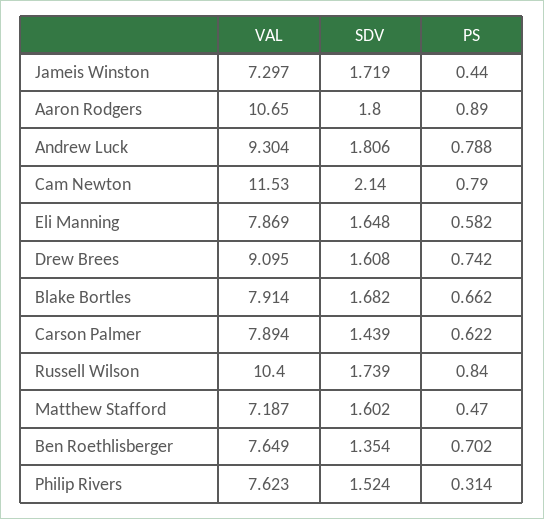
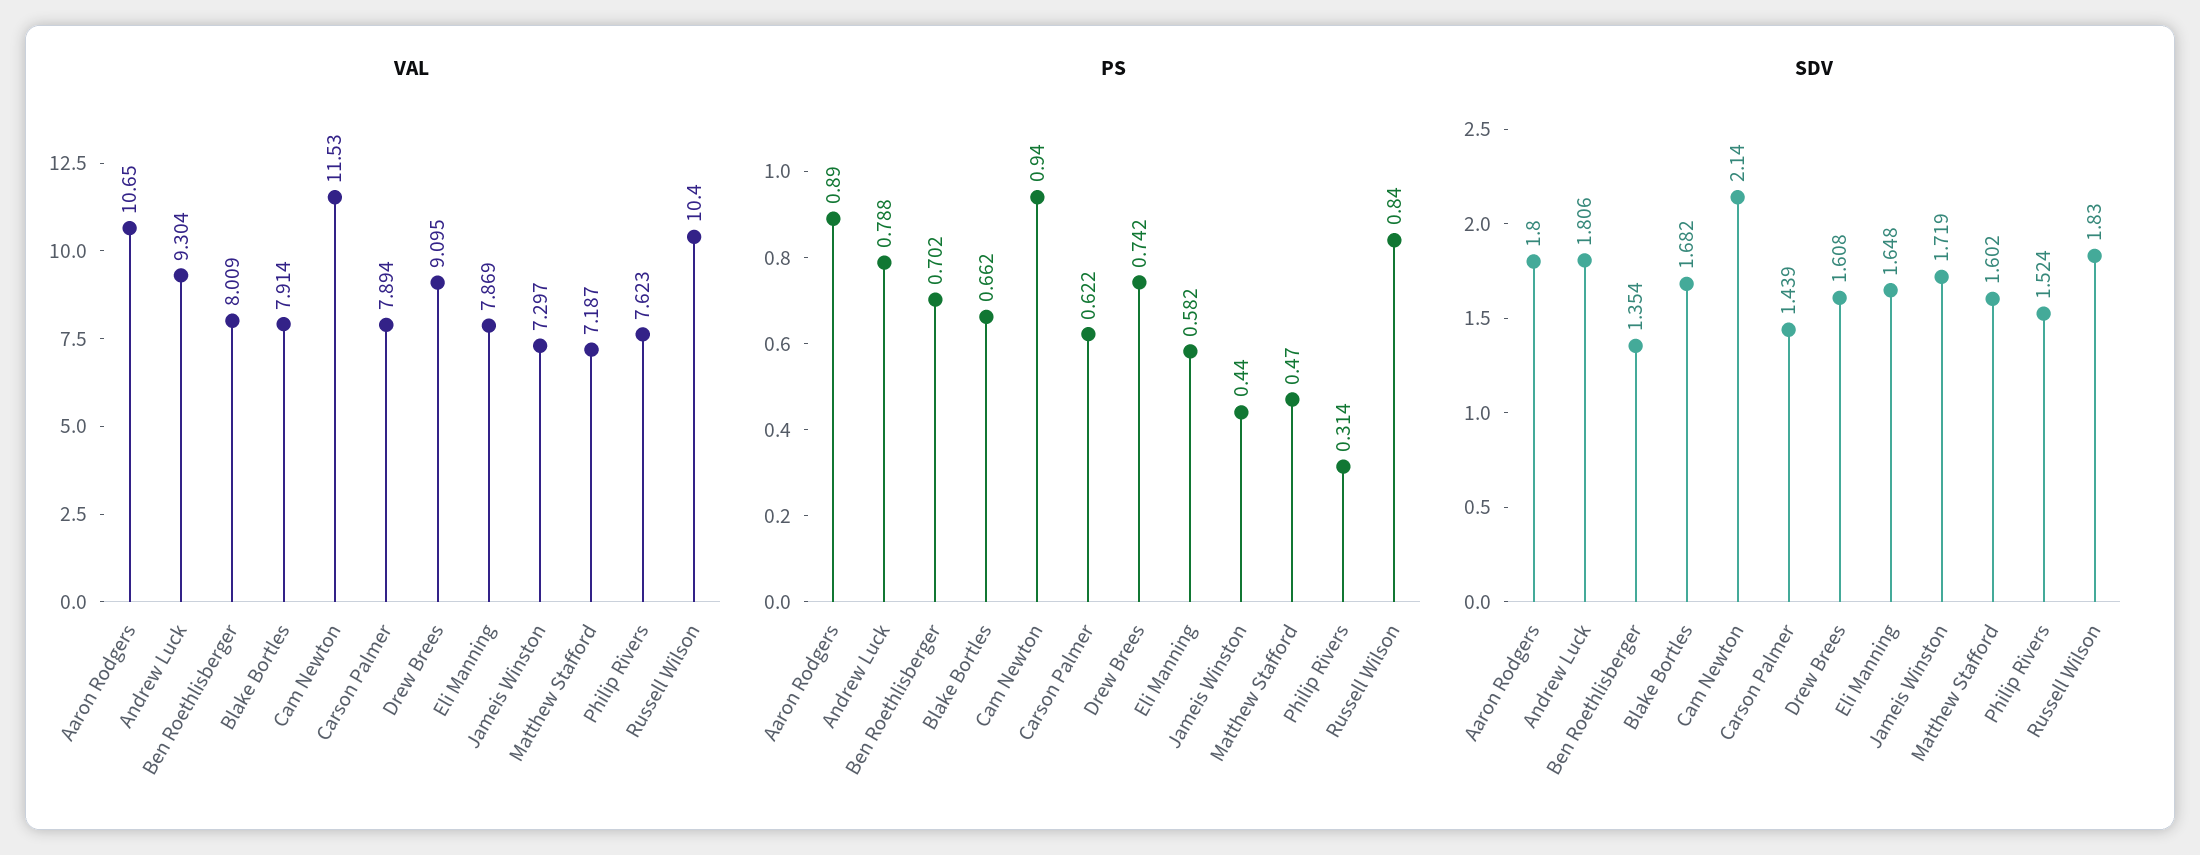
  {
    "VAL": {
      "Jameis Winston": 7.297,
      "Aaron Rodgers": 10.65,
      "Andrew Luck": 9.304,
      "Cam Newton": 11.53,
      "Eli Manning": 7.869,
      "Drew Brees": 9.095,
      "Blake Bortles": 7.914,
      "Carson Palmer": 7.894,
      "Russell Wilson": 10.4,
      "Matthew Stafford": 7.187,
-     "Ben Roethlisberger": 7.649,
+     "Ben Roethlisberger": 8.009,
      "Philip Rivers": 7.623
    },
    "SDV": {
      "Jameis Winston": 1.719,
      "Aaron Rodgers": 1.8,
      "Andrew Luck": 1.806,
      "Cam Newton": 2.14,
      "Eli Manning": 1.648,
      "Drew Brees": 1.608,
      "Blake Bortles": 1.682,
      "Carson Palmer": 1.439,
-     "Russell Wilson": 1.739,
+     "Russell Wilson": 1.83,
      "Matthew Stafford": 1.602,
      "Ben Roethlisberger": 1.354,
      "Philip Rivers": 1.524
    },
    "PS": {
      "Jameis Winston": 0.44,
      "Aaron Rodgers": 0.89,
      "Andrew Luck": 0.788,
-     "Cam Newton": 0.79,
+     "Cam Newton": 0.94,
      "Eli Manning": 0.582,
      "Drew Brees": 0.742,
      "Blake Bortles": 0.662,
      "Carson Palmer": 0.622,
      "Russell Wilson": 0.84,
      "Matthew Stafford": 0.47,
      "Ben Roethlisberger": 0.702,
      "Philip Rivers": 0.314
    }
  }

